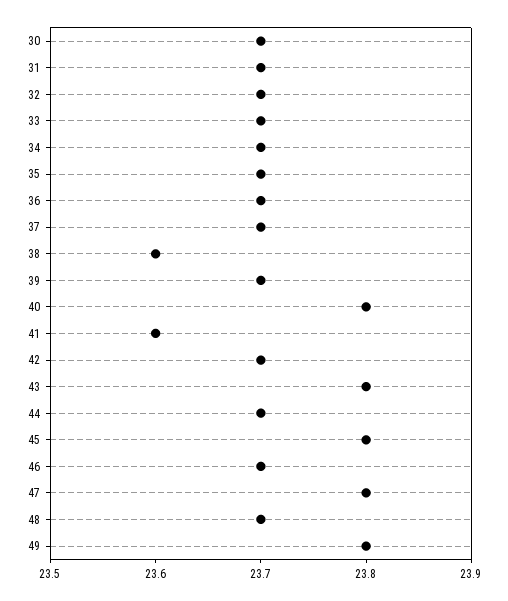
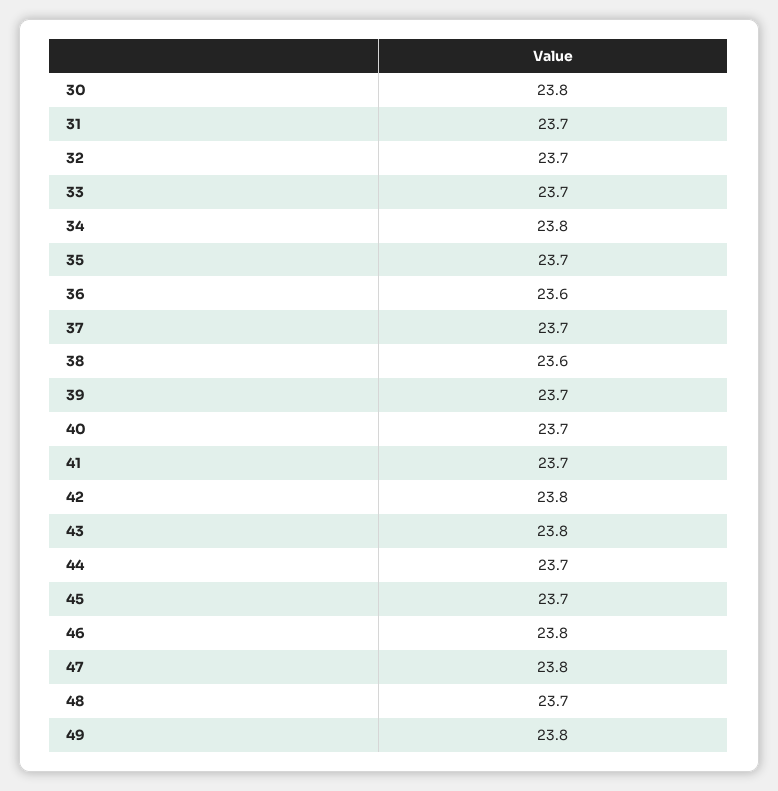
  {
-   "30": 23.7,
+   "30": 23.8,
    "31": 23.7,
    "32": 23.7,
    "33": 23.7,
-   "34": 23.7,
+   "34": 23.8,
    "35": 23.7,
-   "36": 23.7,
+   "36": 23.6,
    "37": 23.7,
    "38": 23.6,
    "39": 23.7,
-   "40": 23.8,
+   "40": 23.7,
-   "41": 23.6,
+   "41": 23.7,
-   "42": 23.7,
+   "42": 23.8,
    "43": 23.8,
    "44": 23.7,
-   "45": 23.8,
+   "45": 23.7,
-   "46": 23.7,
+   "46": 23.8,
    "47": 23.8,
    "48": 23.7,
    "49": 23.8
  }

